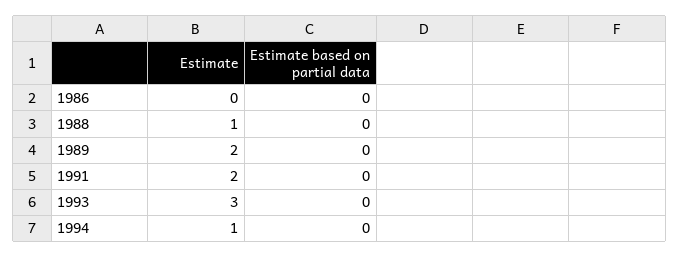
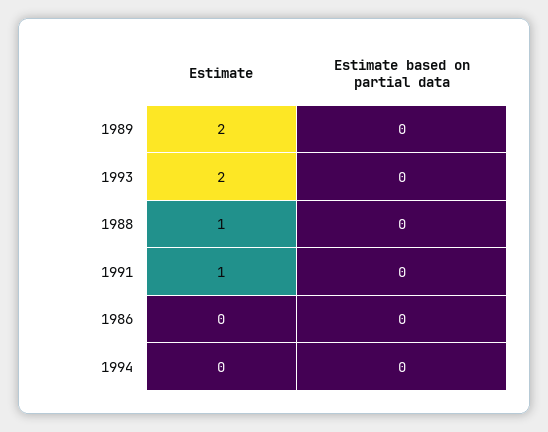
  {
    "Estimate": {
      "1986": 0,
      "1988": 1,
      "1989": 2,
-     "1991": 2,
+     "1991": 1,
-     "1993": 3,
+     "1993": 2,
-     "1994": 1
+     "1994": 0
    },
    "Estimate based on partial data": {
      "1986": 0,
      "1988": 0,
      "1989": 0,
      "1991": 0,
      "1993": 0,
      "1994": 0
    }
  }

